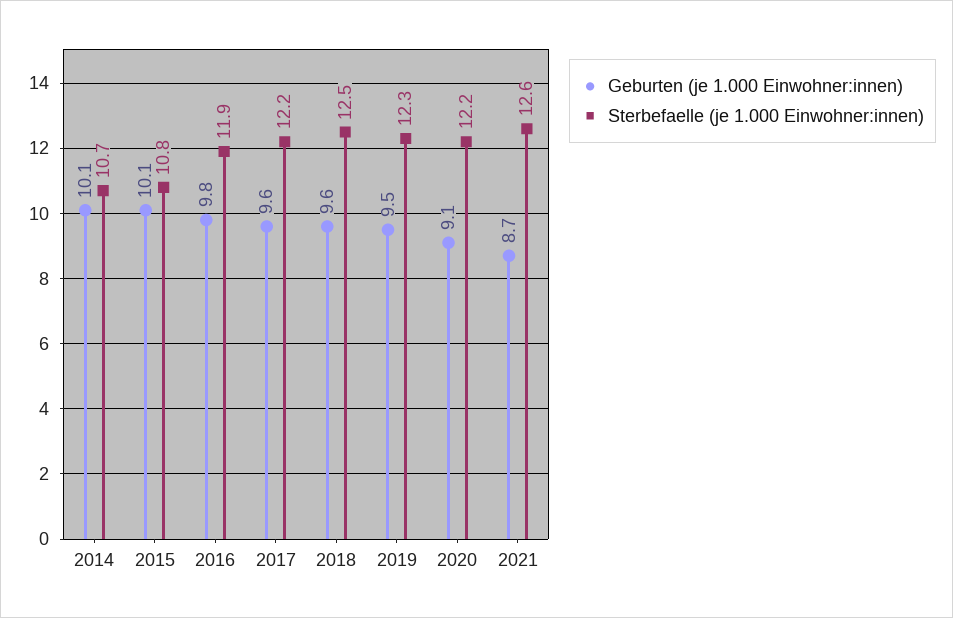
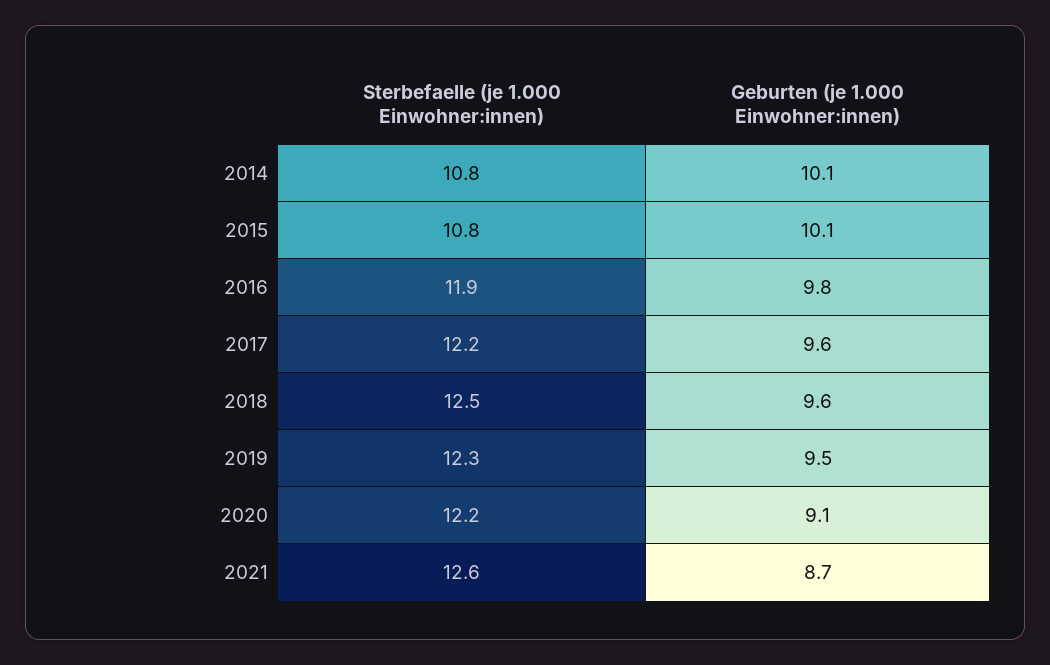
  {
    "Geburten (je 1.000 Einwohner:innen)": {
      "2014": 10.1,
      "2015": 10.1,
      "2016": 9.8,
      "2017": 9.6,
      "2018": 9.6,
      "2019": 9.5,
      "2020": 9.1,
      "2021": 8.7
    },
    "Sterbefaelle (je 1.000 Einwohner:innen)": {
-     "2014": 10.7,
+     "2014": 10.8,
      "2015": 10.8,
      "2016": 11.9,
      "2017": 12.2,
      "2018": 12.5,
      "2019": 12.3,
      "2020": 12.2,
      "2021": 12.6
    }
  }

